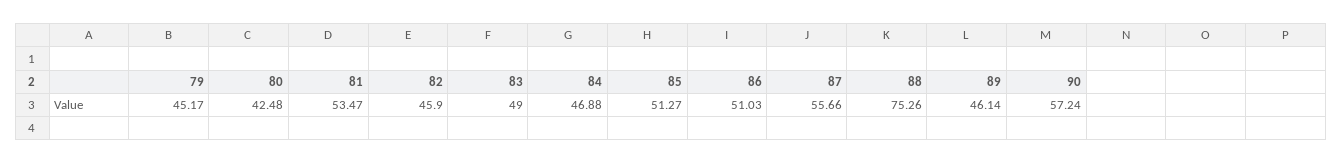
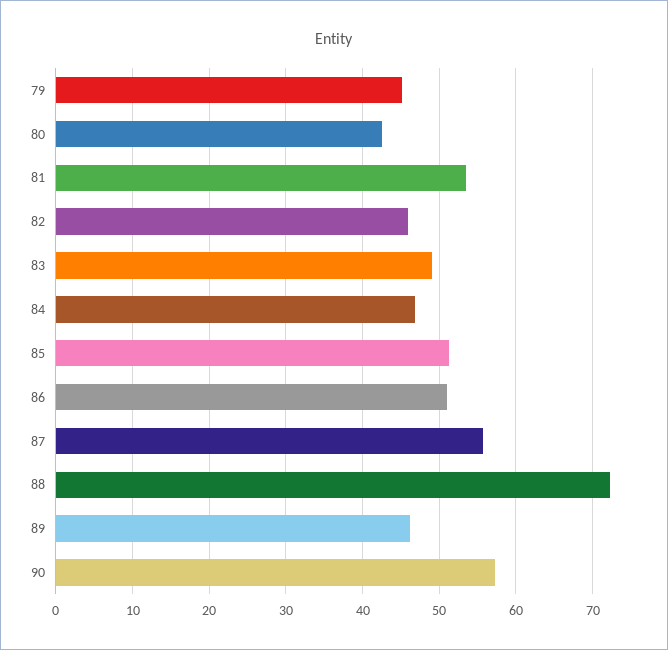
  {
    "79": 45.17,
    "80": 42.48,
    "81": 53.47,
    "82": 45.9,
    "83": 49,
    "84": 46.88,
    "85": 51.27,
    "86": 51.03,
    "87": 55.66,
-   "88": 75.26,
+   "88": 72,
    "89": 46.14,
    "90": 57.24
  }

